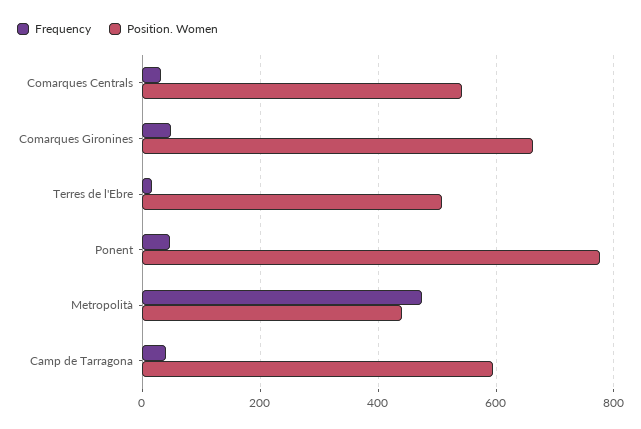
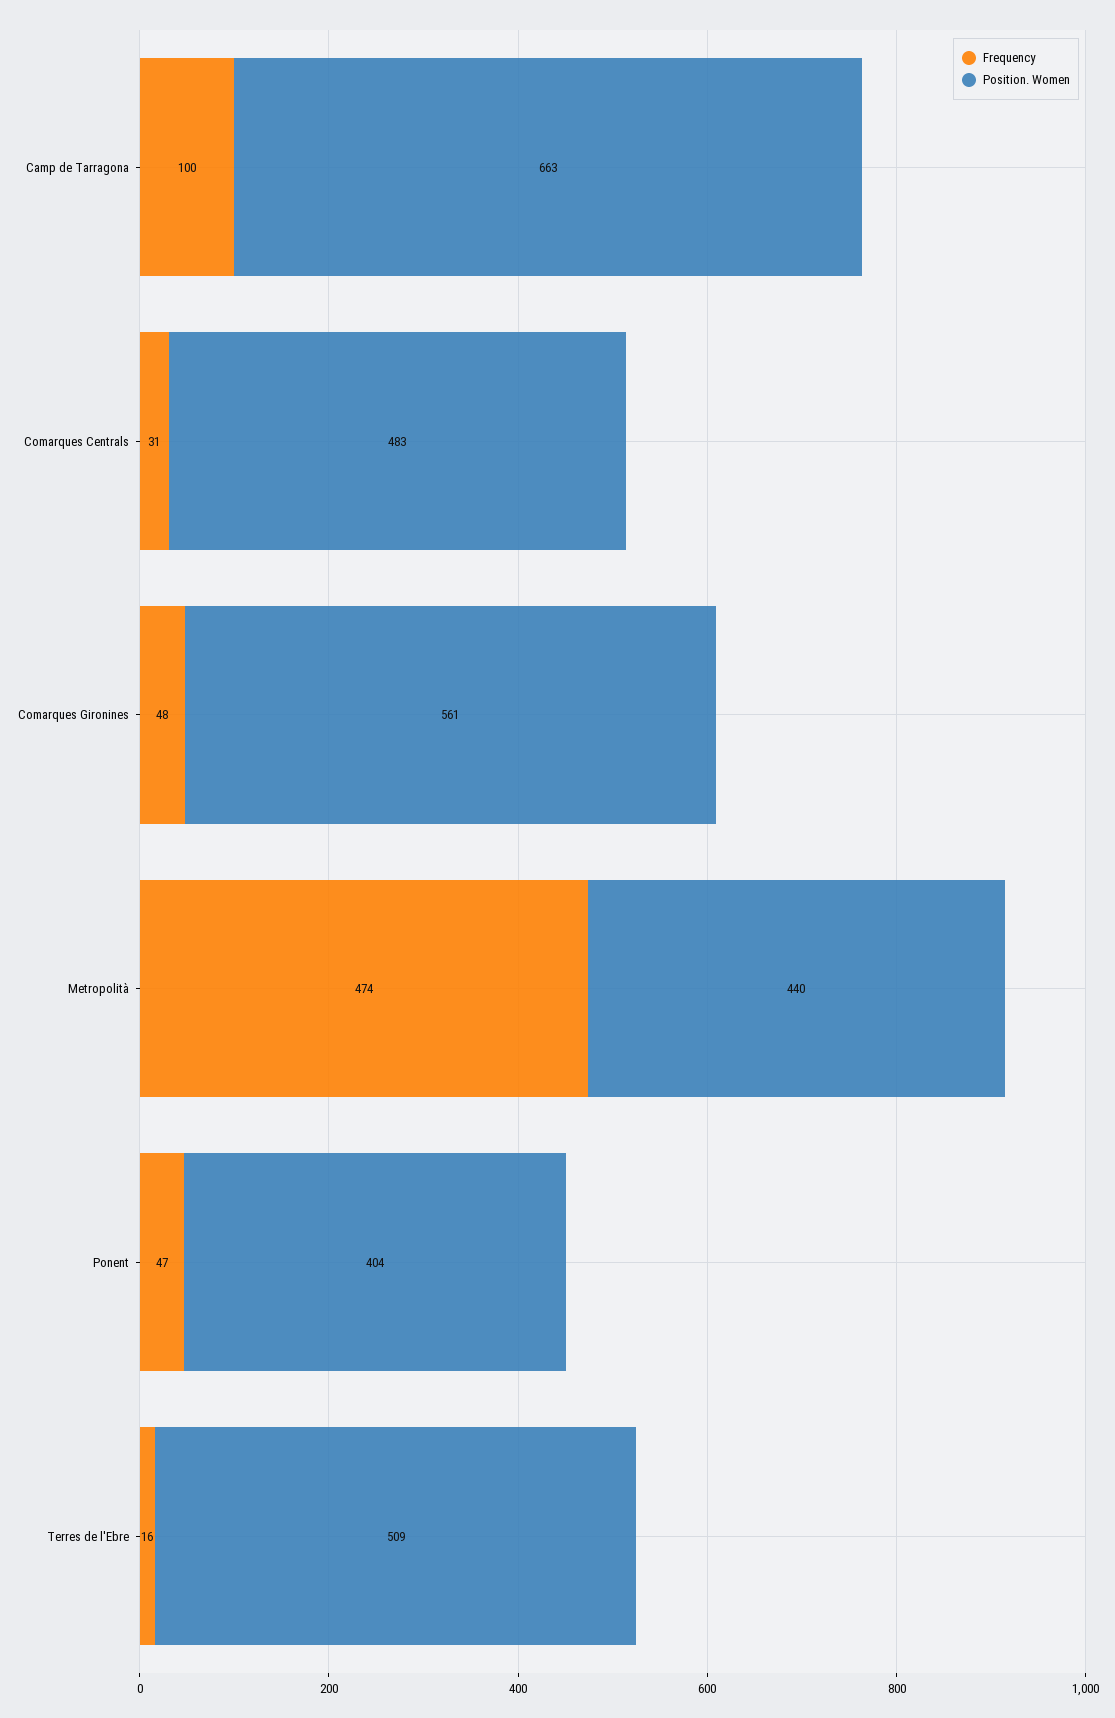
  {
    "Frequency": {
      "Comarques Centrals": 31,
      "Comarques Gironines": 48,
      "Terres de l'Ebre": 16,
      "Ponent": 47,
      "Metropolità": 474,
-     "Camp de Tarragona": 40
+     "Camp de Tarragona": 100
    },
    "Position. Women": {
-     "Comarques Centrals": 540,
+     "Comarques Centrals": 483,
-     "Comarques Gironines": 660,
+     "Comarques Gironines": 561,
      "Terres de l'Ebre": 509,
-     "Ponent": 780,
+     "Ponent": 404,
      "Metropolità": 440,
-     "Camp de Tarragona": 600
+     "Camp de Tarragona": 663
    }
  }

